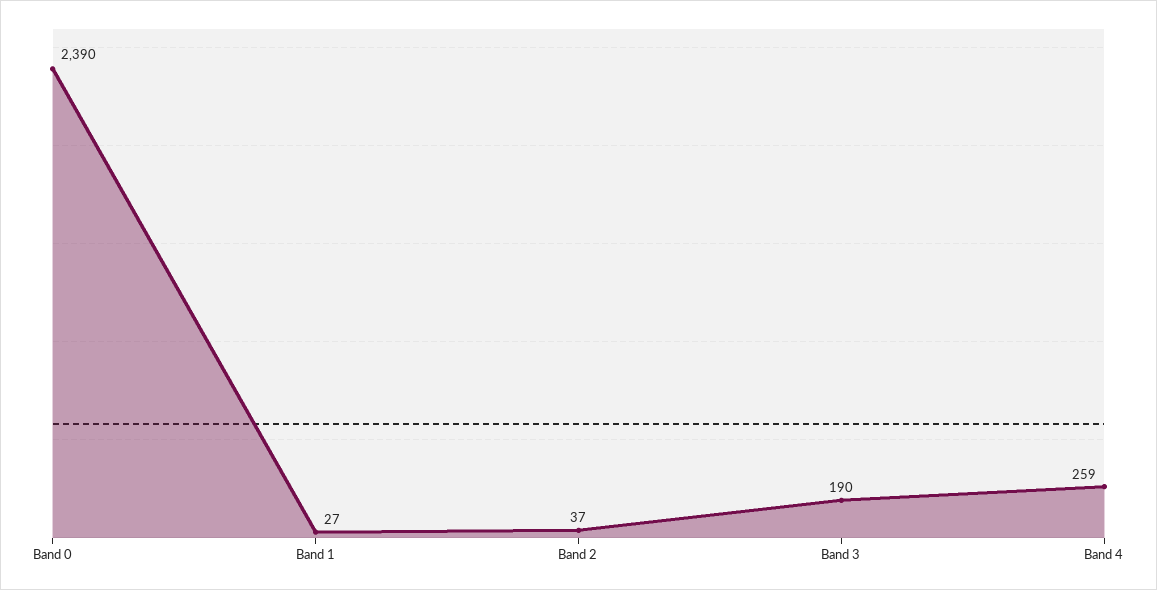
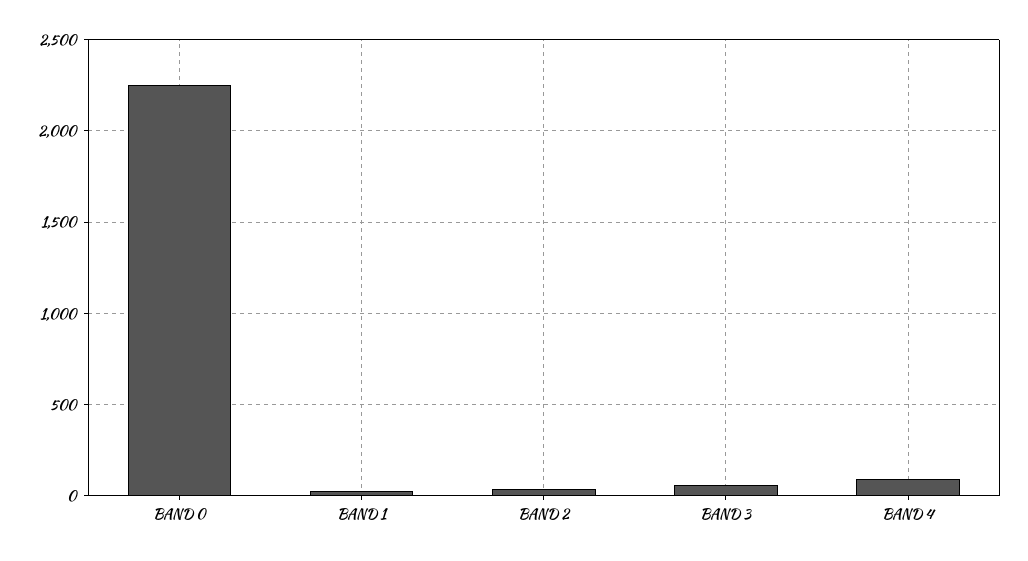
  {
-   "Band 0": 2390,
+   "Band 0": 2250,
    "Band 1": 27,
    "Band 2": 37,
-   "Band 3": 190,
+   "Band 3": 50,
-   "Band 4": 259
+   "Band 4": 100
  }

